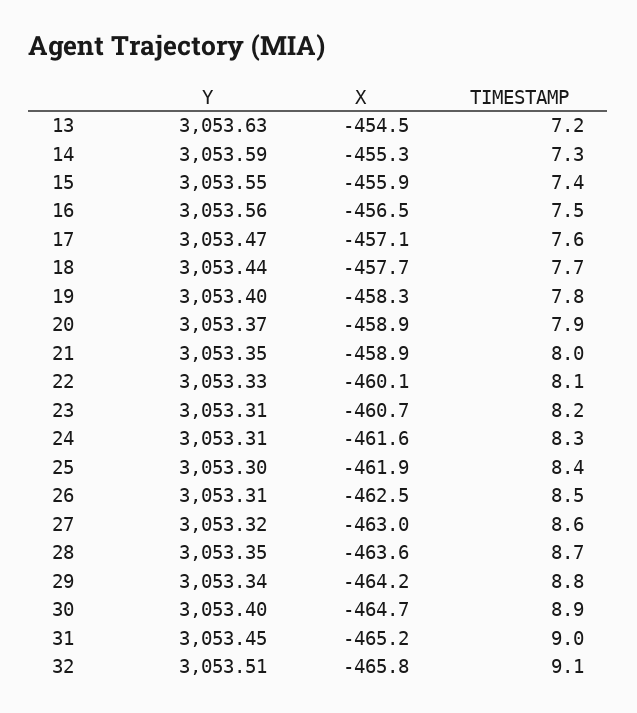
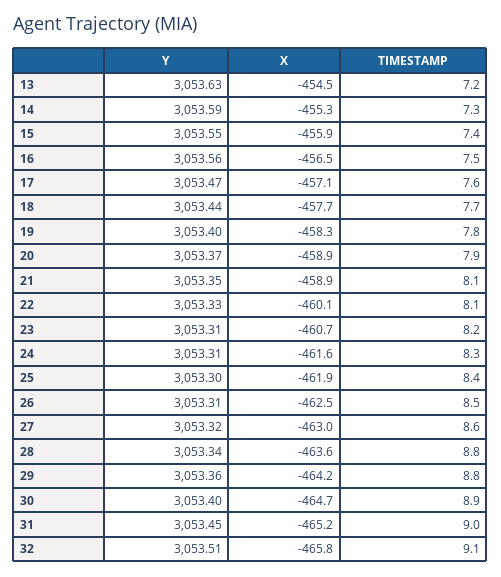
  {
    "Y": {
      "13": 3053.63,
      "14": 3053.59,
      "15": 3053.55,
      "16": 3053.56,
      "17": 3053.47,
      "18": 3053.44,
      "19": 3053.4,
      "20": 3053.37,
      "21": 3053.35,
      "22": 3053.33,
      "23": 3053.31,
      "24": 3053.31,
      "25": 3053.3,
      "26": 3053.31,
      "27": 3053.32,
-     "28": 3053.35,
+     "28": 3053.34,
-     "29": 3053.34,
+     "29": 3053.36,
      "30": 3053.4,
      "31": 3053.45,
      "32": 3053.51
    },
    "X": {
      "13": -454.5,
      "14": -455.3,
      "15": -455.9,
      "16": -456.5,
      "17": -457.1,
      "18": -457.7,
      "19": -458.3,
      "20": -458.9,
      "21": -458.9,
      "22": -460.1,
      "23": -460.7,
      "24": -461.6,
      "25": -461.9,
      "26": -462.5,
      "27": -463,
      "28": -463.6,
      "29": -464.2,
      "30": -464.7,
      "31": -465.2,
      "32": -465.8
    },
    "TIMESTAMP": {
      "13": 7.2,
      "14": 7.3,
      "15": 7.4,
      "16": 7.5,
      "17": 7.6,
      "18": 7.7,
      "19": 7.8,
      "20": 7.9,
-     "21": 8,
+     "21": 8.1,
      "22": 8.1,
      "23": 8.2,
      "24": 8.3,
      "25": 8.4,
      "26": 8.5,
      "27": 8.6,
-     "28": 8.7,
+     "28": 8.8,
      "29": 8.8,
      "30": 8.9,
      "31": 9,
      "32": 9.1
    }
  }

